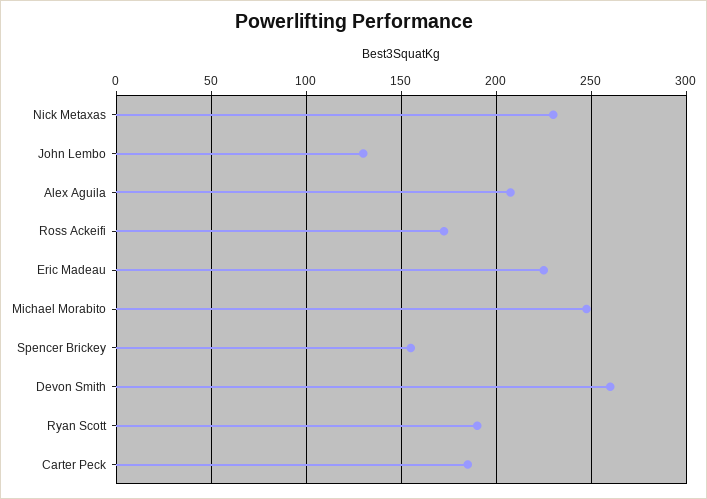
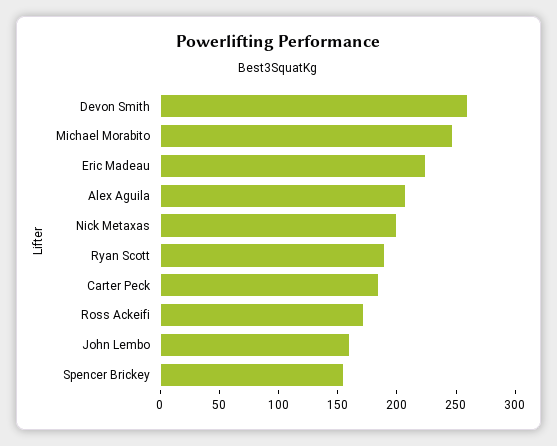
  {
-   "Nick Metaxas": 230,
+   "Nick Metaxas": 200,
-   "John Lembo": 130,
+   "John Lembo": 160,
    "Alex Aguila": 210,
    "Ross Ackeifi": 175,
    "Eric Madeau": 225,
    "Michael Morabito": 250,
    "Spencer Brickey": 155,
    "Devon Smith": 260,
    "Ryan Scott": 190,
    "Carter Peck": 185
  }

